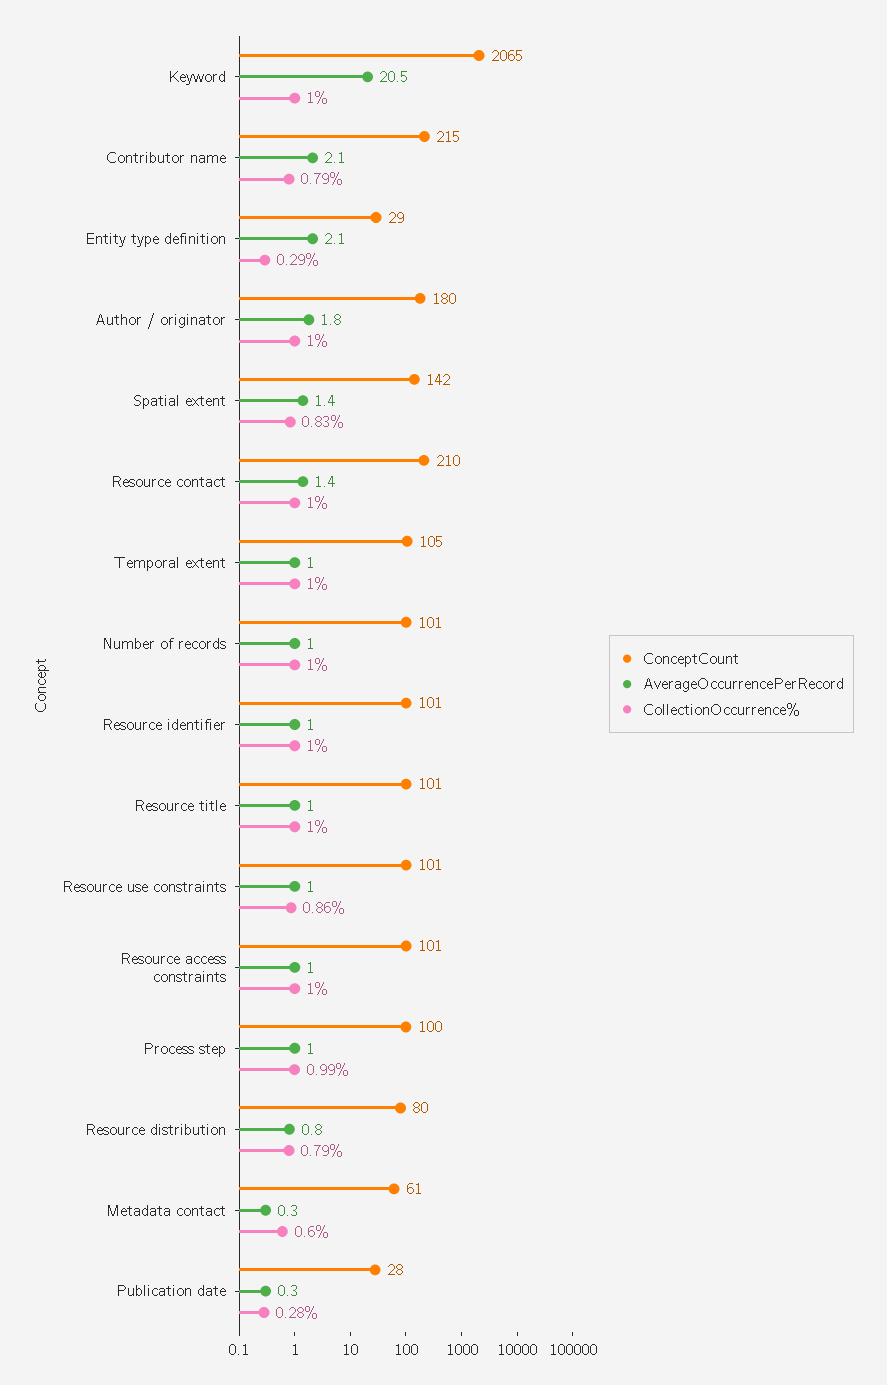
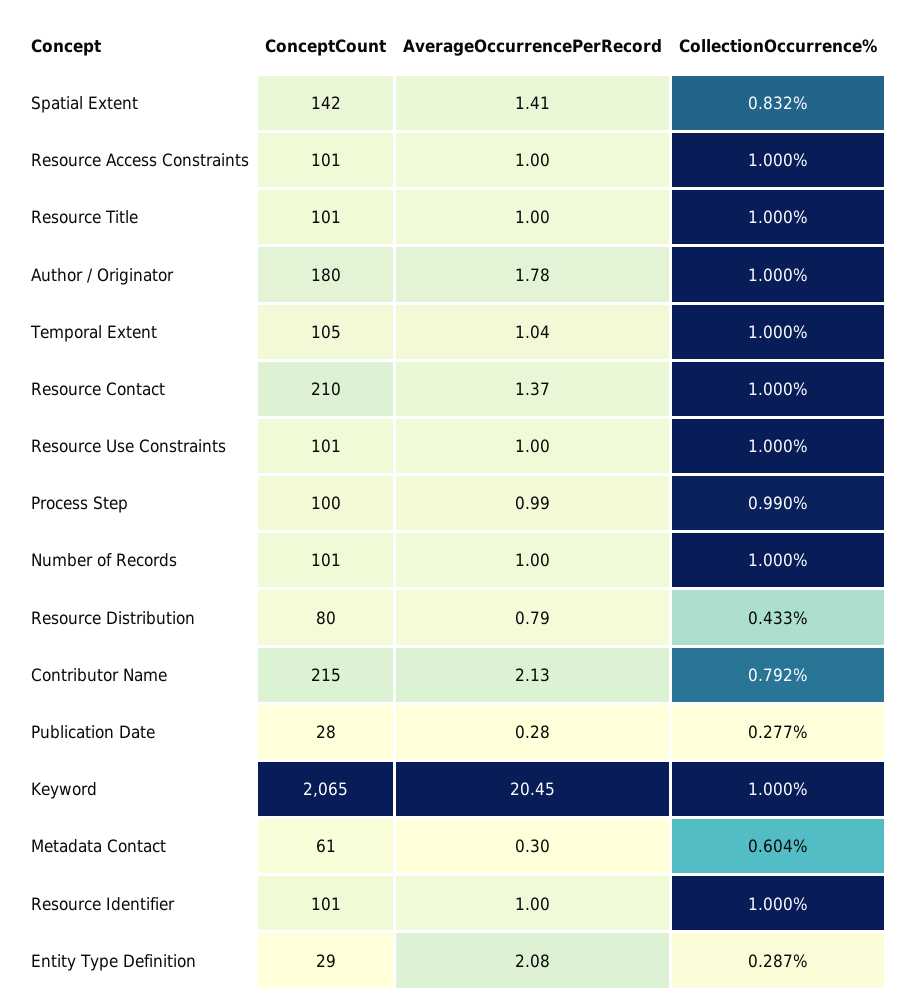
  {
    "ConceptCount": {
      "Keyword": 2065,
      "Contributor name": 215,
      "Entity type definition": 29,
      "Author / originator": 180,
      "Spatial extent": 142,
      "Resource contact": 210,
      "Temporal extent": 105,
      "Number of records": 101,
      "Resource identifier": 101,
      "Resource title": 101,
      "Resource use constraints": 101,
      "Resource access constraints": 101,
      "Process step": 100,
      "Resource distribution": 80,
      "Metadata contact": 61,
      "Publication date": 28
    },
    "AverageOccurrencePerRecord": {
      "Keyword": 20.45,
      "Contributor name": 2.13,
      "Entity type definition": 2.08,
      "Author / originator": 1.78,
      "Spatial extent": 1.41,
      "Resource contact": 1.37,
      "Temporal extent": 1.04,
      "Number of records": 1,
      "Resource identifier": 1,
      "Resource title": 1,
      "Resource use constraints": 1,
      "Resource access constraints": 1,
      "Process step": 0.99,
      "Resource distribution": 0.79,
      "Metadata contact": 0.3,
      "Publication date": 0.28
    },
    "CollectionOccurrence%": {
      "Keyword": 1,
      "Contributor name": 0.792,
      "Entity type definition": 0.287,
      "Author / originator": 1,
      "Spatial extent": 0.832,
      "Resource contact": 1,
      "Temporal extent": 1,
      "Number of records": 1,
      "Resource identifier": 1,
      "Resource title": 1,
-     "Resource use constraints": 0.86,
+     "Resource use constraints": 1,
      "Resource access constraints": 1,
      "Process step": 0.99,
-     "Resource distribution": 0.79,
+     "Resource distribution": 0.433,
      "Metadata contact": 0.604,
      "Publication date": 0.277
    }
  }

